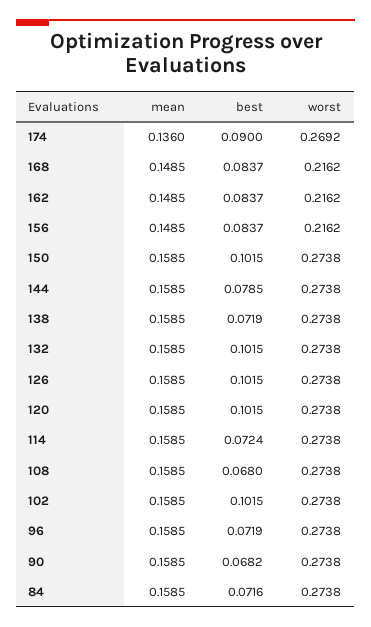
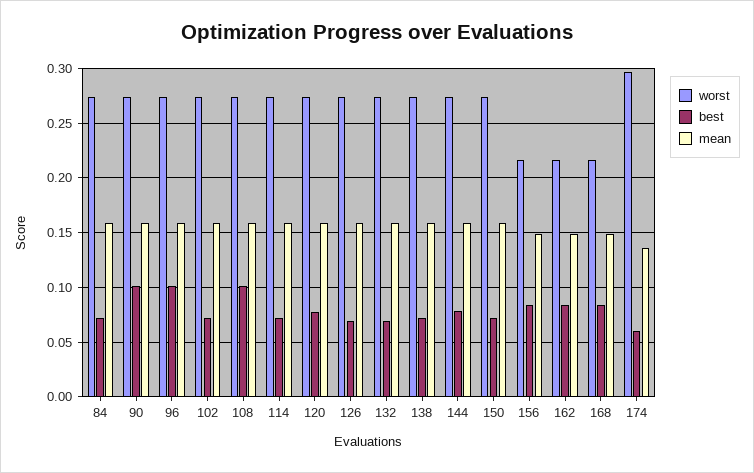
  {
    "mean": {
      "174": 0.136,
      "168": 0.1485,
      "162": 0.1485,
      "156": 0.1485,
      "150": 0.1585,
      "144": 0.1585,
      "138": 0.1585,
      "132": 0.1585,
      "126": 0.1585,
      "120": 0.1585,
      "114": 0.1585,
      "108": 0.1585,
      "102": 0.1585,
      "96": 0.1585,
      "90": 0.1585,
      "84": 0.1585
    },
    "best": {
-     "174": 0.09,
+     "174": 0.06,
      "168": 0.0837,
      "162": 0.0837,
      "156": 0.0837,
-     "150": 0.1015,
+     "150": 0.07,
      "144": 0.0785,
      "138": 0.0719,
-     "132": 0.1015,
+     "132": 0.07,
-     "126": 0.1015,
+     "126": 0.07,
-     "120": 0.1015,
+     "120": 0.08,
      "114": 0.0724,
-     "108": 0.068,
+     "108": 0.1,
-     "102": 0.1015,
+     "102": 0.07,
-     "96": 0.0719,
+     "96": 0.1,
-     "90": 0.0682,
+     "90": 0.1,
      "84": 0.0716
    },
    "worst": {
-     "174": 0.2692,
+     "174": 0.3,
      "168": 0.2162,
      "162": 0.2162,
      "156": 0.2162,
      "150": 0.2738,
      "144": 0.2738,
      "138": 0.2738,
      "132": 0.2738,
      "126": 0.2738,
      "120": 0.2738,
      "114": 0.2738,
      "108": 0.2738,
      "102": 0.2738,
      "96": 0.2738,
      "90": 0.2738,
      "84": 0.2738
    }
  }

